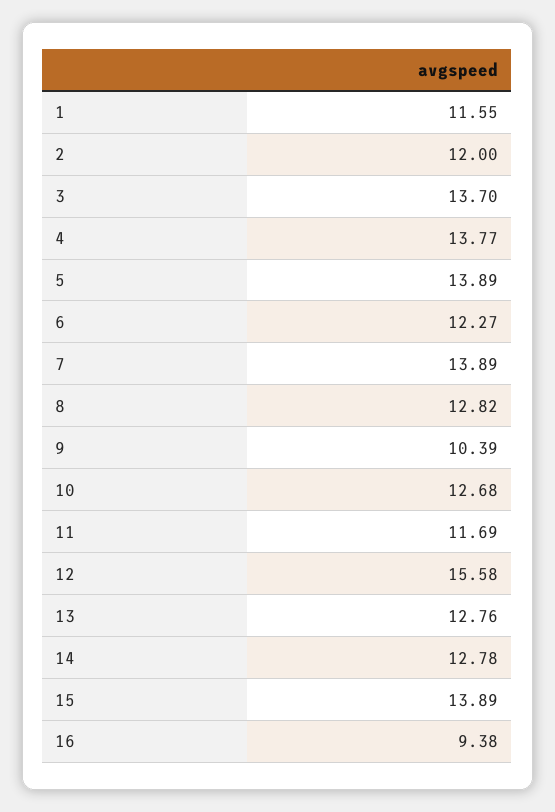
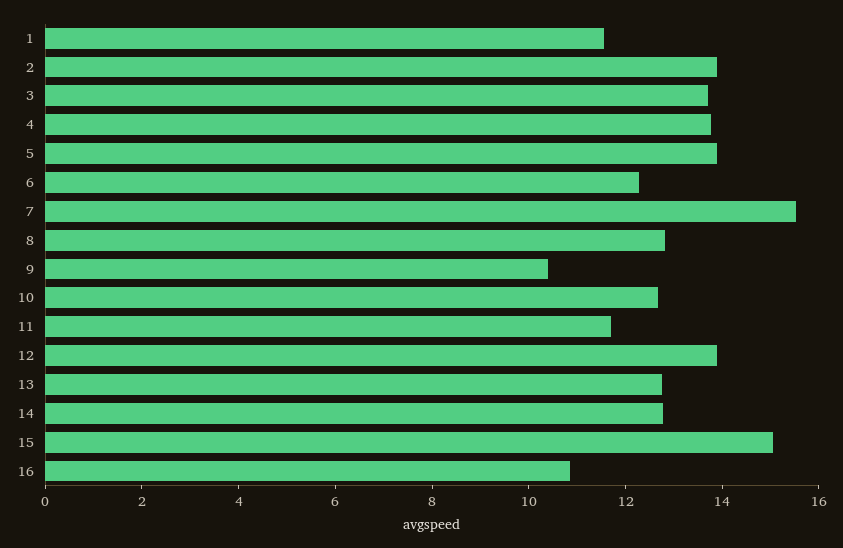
  {
    "1": 11.55,
-   "2": 12,
+   "2": 14,
    "3": 13.7,
    "4": 13.77,
    "5": 13.89,
    "6": 12.27,
-   "7": 13.89,
+   "7": 15.5,
    "8": 12.82,
    "9": 10.39,
    "10": 12.68,
    "11": 11.69,
-   "12": 15.58,
+   "12": 14,
    "13": 12.76,
    "14": 12.78,
-   "15": 13.89,
+   "15": 15,
-   "16": 9.38
+   "16": 11
  }

